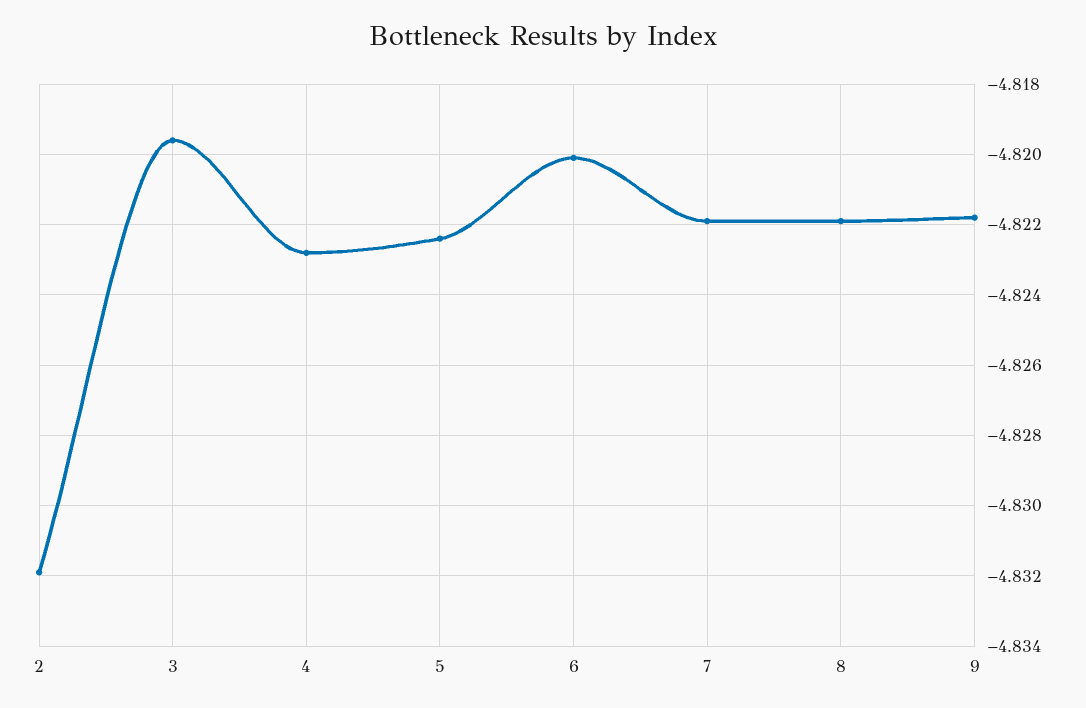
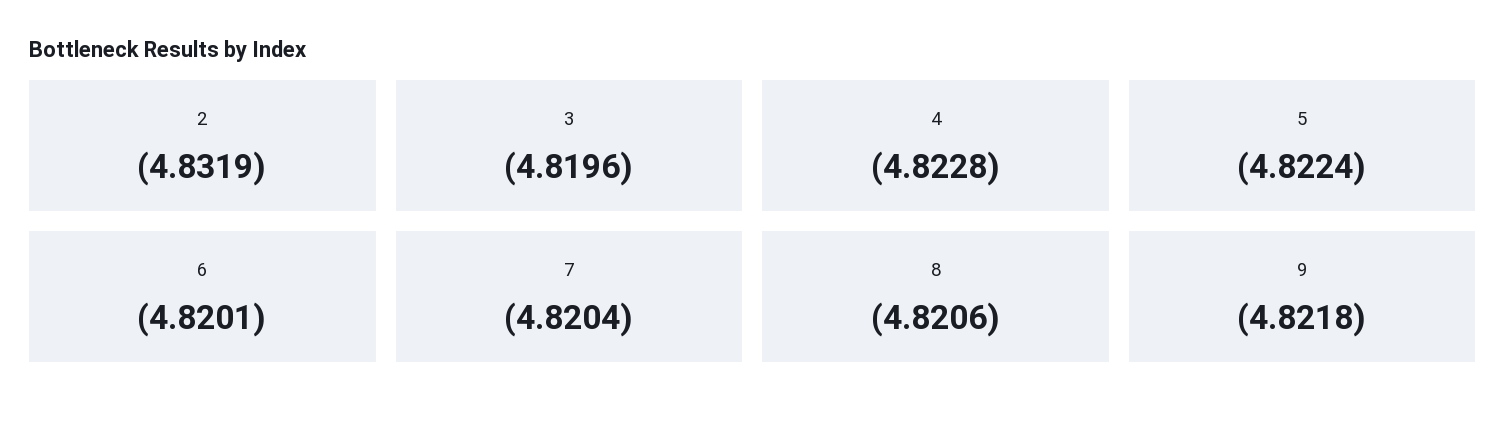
  {
    "2": -4.8319,
    "3": -4.8196,
    "4": -4.8228,
    "5": -4.8224,
    "6": -4.8201,
-   "7": -4.822,
+   "7": -4.8204,
-   "8": -4.822,
+   "8": -4.8206,
    "9": -4.8218
  }

